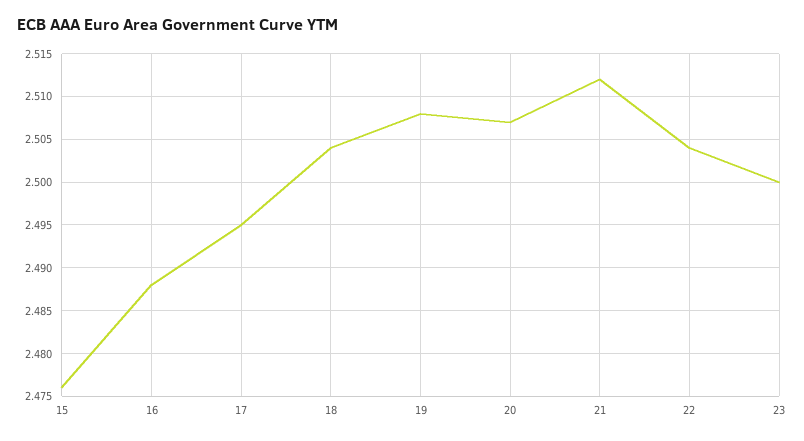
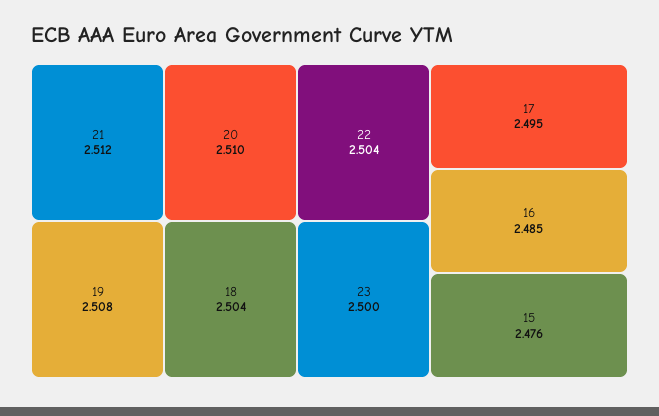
  {
    "15": 2.476,
-   "16": 2.488,
+   "16": 2.485,
    "17": 2.495,
    "18": 2.504,
    "19": 2.508,
-   "20": 2.507,
+   "20": 2.51,
    "21": 2.512,
    "22": 2.504,
    "23": 2.5
  }

